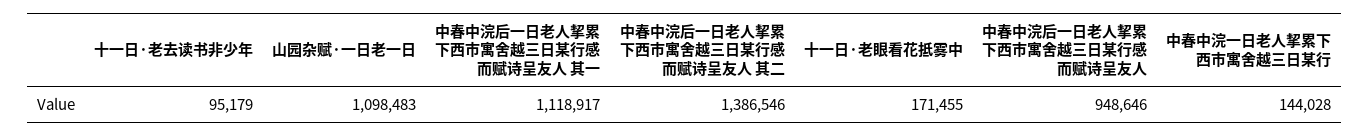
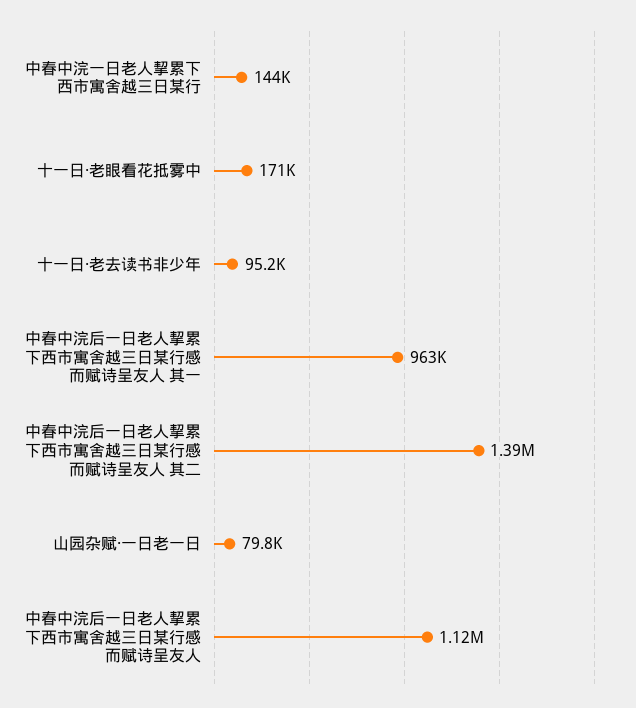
  {
    "十一日·老去读书非少年": 95179,
-   "山园杂赋·一日老一日": 1098483,
+   "山园杂赋·一日老一日": 79800,
-   "中春中浣后一日老人挈累下西市寓舍越三日某行感而赋诗呈友人 其一": 1118917,
+   "中春中浣后一日老人挈累下西市寓舍越三日某行感而赋诗呈友人 其一": 963000,
    "中春中浣后一日老人挈累下西市寓舍越三日某行感而赋诗呈友人 其二": 1386546,
    "十一日·老眼看花抵雾中": 171455,
-   "中春中浣后一日老人挈累下西市寓舍越三日某行感而赋诗呈友人": 948646,
+   "中春中浣后一日老人挈累下西市寓舍越三日某行感而赋诗呈友人": 1120000,
    "中春中浣一日老人挈累下西市寓舍越三日某行": 144028
  }

